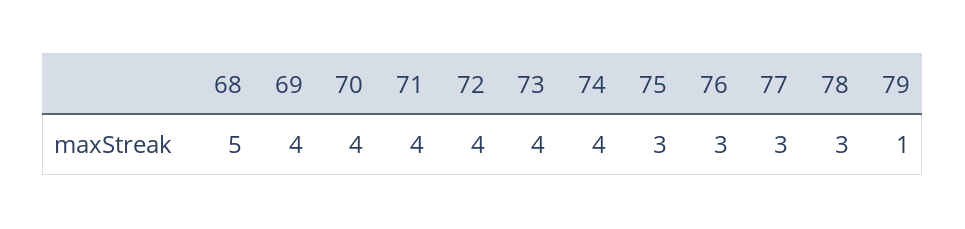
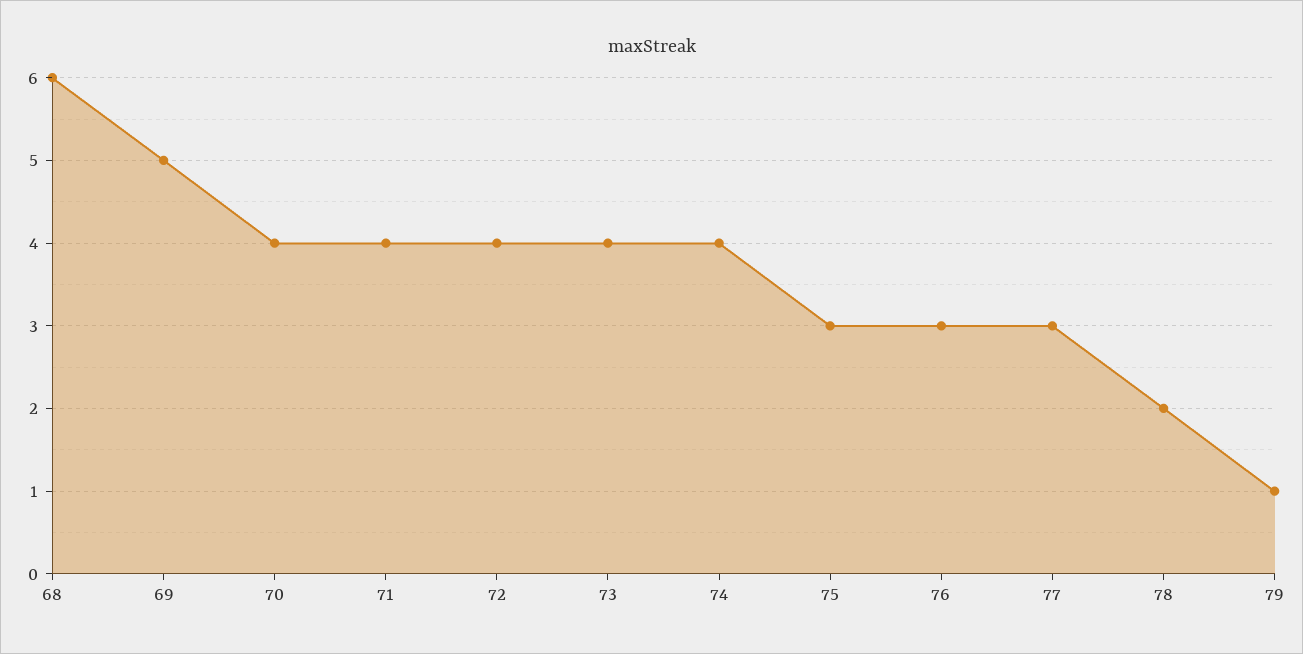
  {
-   "68": 5,
+   "68": 6,
-   "69": 4,
+   "69": 5,
    "70": 4,
    "71": 4,
    "72": 4,
    "73": 4,
    "74": 4,
    "75": 3,
    "76": 3,
    "77": 3,
-   "78": 3,
+   "78": 2,
    "79": 1
  }

